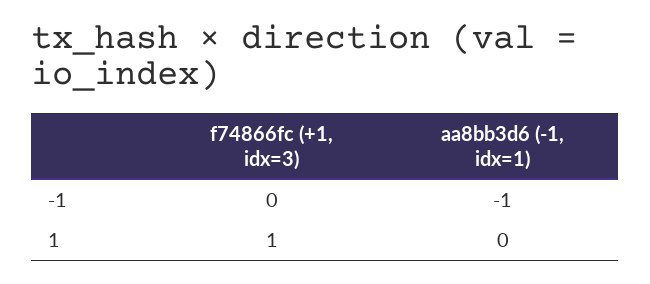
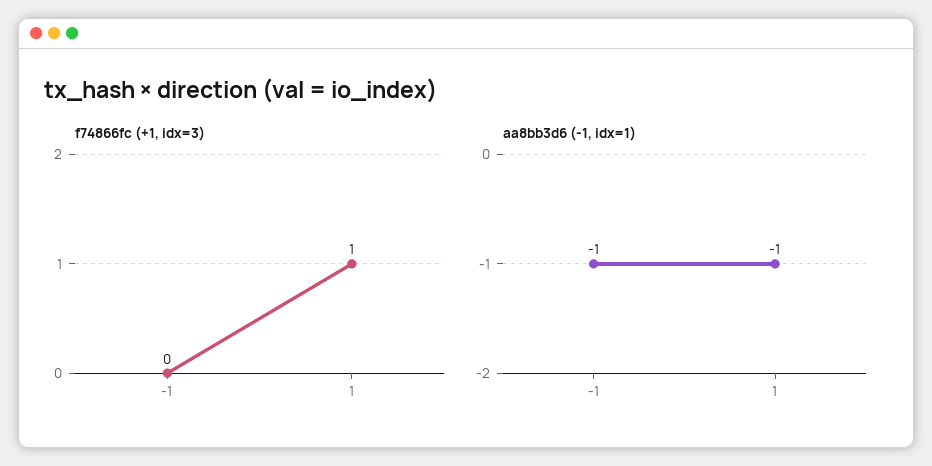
  {
    "f74866fc (+1, idx=3)": {
      "-1": 0,
      "1": 1
    },
    "aa8bb3d6 (-1, idx=1)": {
      "-1": -1,
-     "1": 0
+     "1": -1
    }
  }

